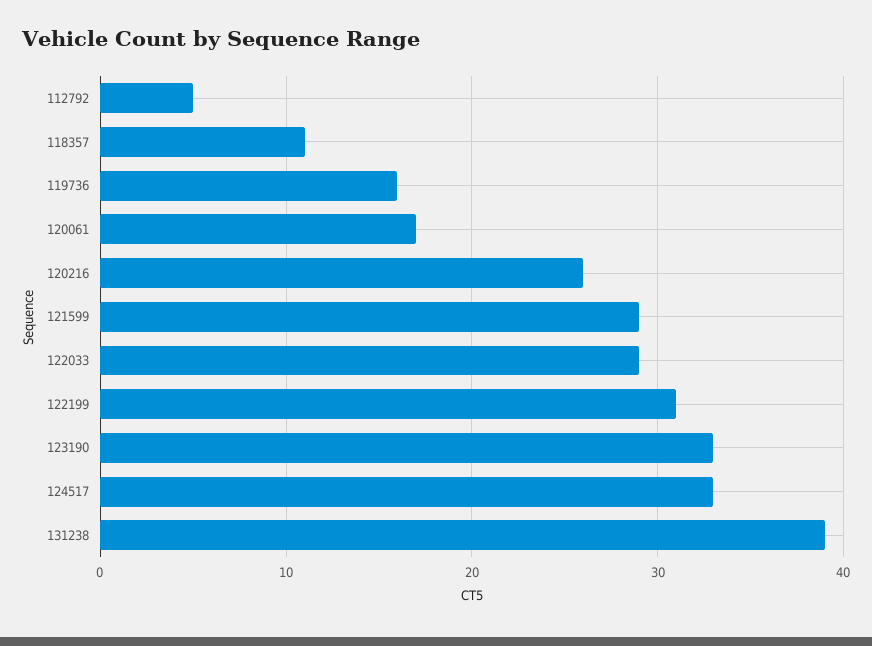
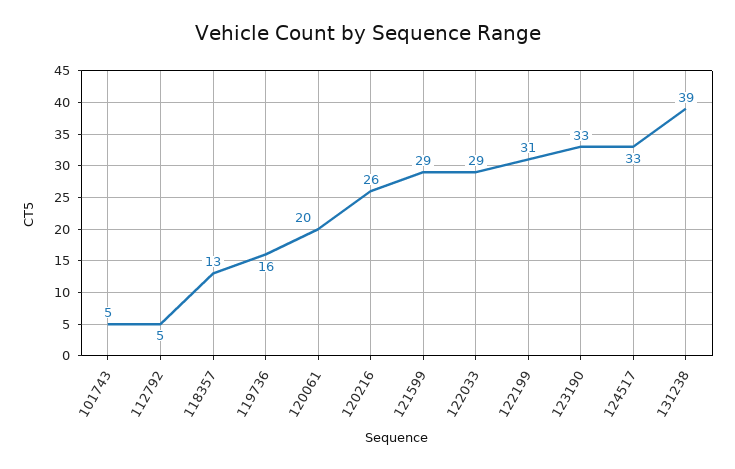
  {
    "112792": 5,
-   "118357": 11,
+   "118357": 13,
    "119736": 16,
-   "120061": 17,
+   "120061": 20,
    "120216": 26,
    "121599": 29,
    "122033": 29,
    "122199": 31,
    "123190": 33,
    "124517": 33,
-   "131238": 39
+   "131238": 39,
+   "101743": 5
  }

